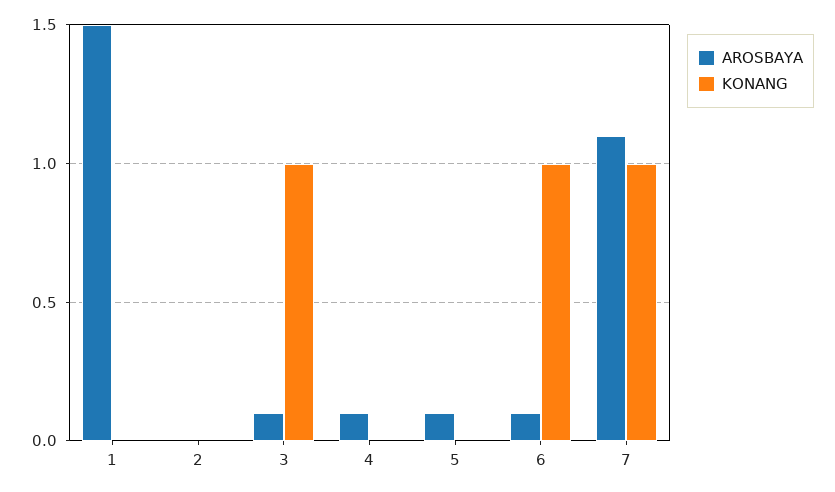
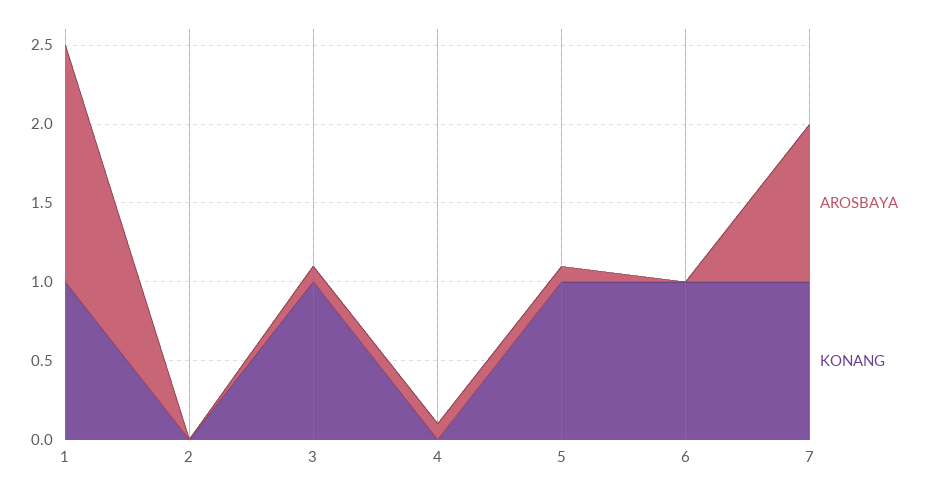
  {
    "AROSBAYA": {
      "1": 1.5,
      "2": 0,
      "3": 0.1,
      "4": 0.1,
      "5": 0.1,
-     "6": 0.1,
+     "6": 0,
-     "7": 1.1
+     "7": 1
    },
    "KONANG": {
-     "1": 0,
+     "1": 1,
      "2": 0,
      "3": 1,
      "4": 0,
-     "5": 0,
+     "5": 1,
      "6": 1,
      "7": 1
    }
  }

